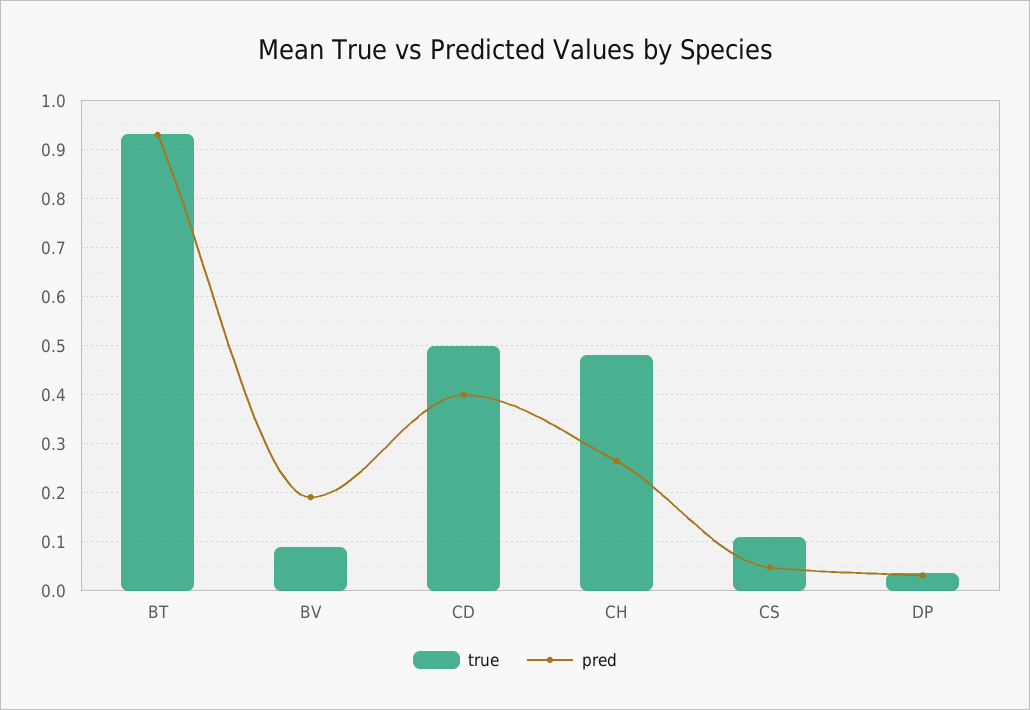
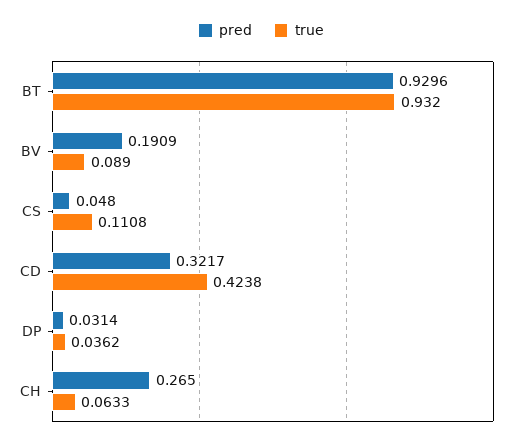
  {
    "true": {
      "BT": 0.932,
      "BV": 0.089,
-     "CD": 0.5,
+     "CD": 0.4238,
-     "CH": 0.48,
+     "CH": 0.0633,
      "CS": 0.1108,
      "DP": 0.0362
    },
    "pred": {
      "BT": 0.9296,
      "BV": 0.1909,
-     "CD": 0.4,
+     "CD": 0.3217,
      "CH": 0.265,
      "CS": 0.048,
      "DP": 0.0314
    }
  }

